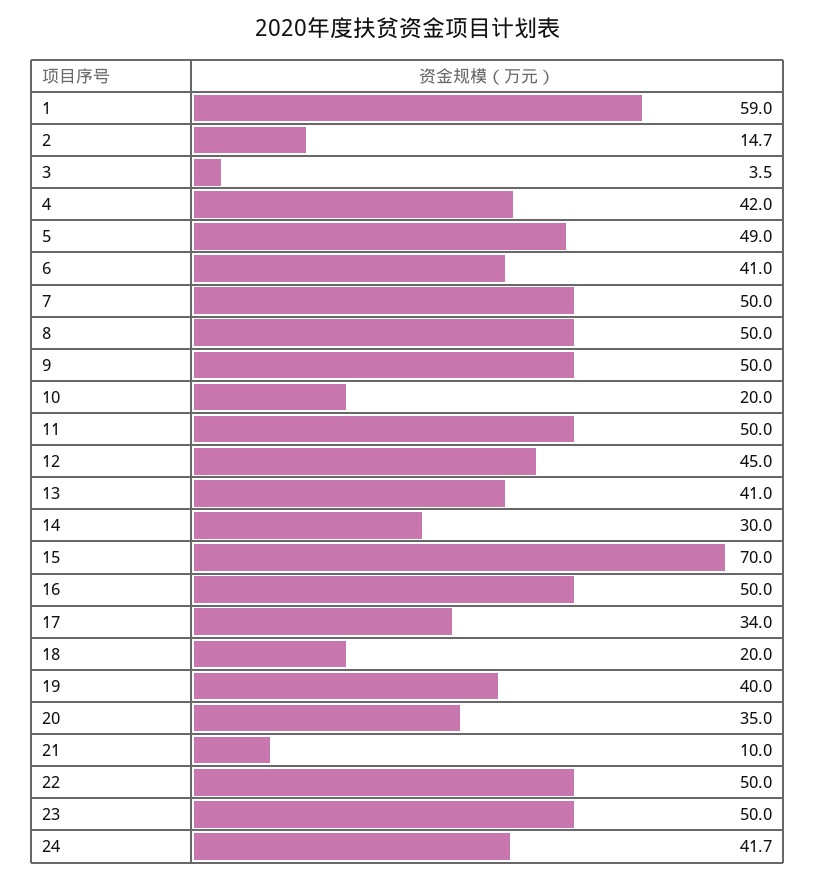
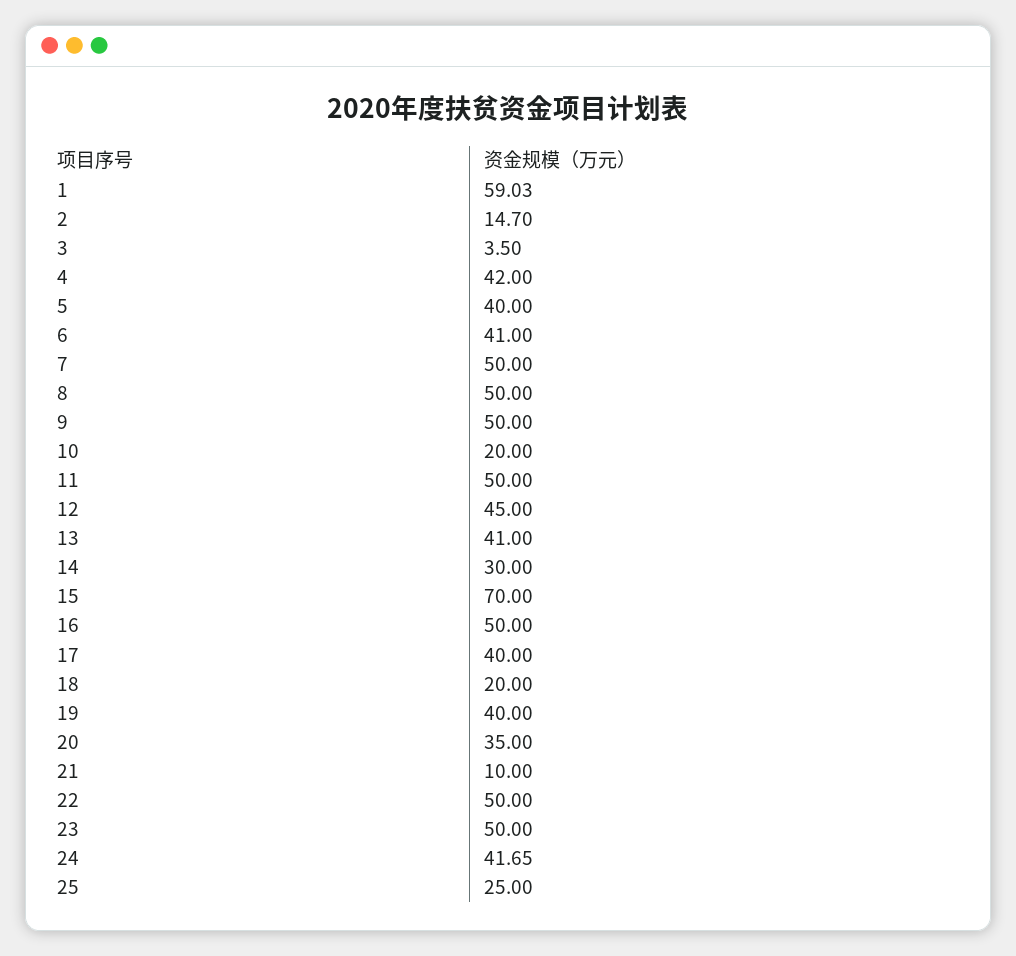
  {
    "1": 59.03,
    "2": 14.7,
    "3": 3.5,
    "4": 42,
-   "5": 49,
+   "5": 40,
    "6": 41,
    "7": 50,
    "8": 50,
    "9": 50,
    "10": 20,
    "11": 50,
    "12": 45,
    "13": 41,
    "14": 30,
    "15": 70,
    "16": 50,
-   "17": 34,
+   "17": 40,
    "18": 20,
    "19": 40,
    "20": 35,
    "21": 10,
    "22": 50,
    "23": 50,
-   "24": 41.65
+   "24": 41.65,
+   "25": 25
  }

